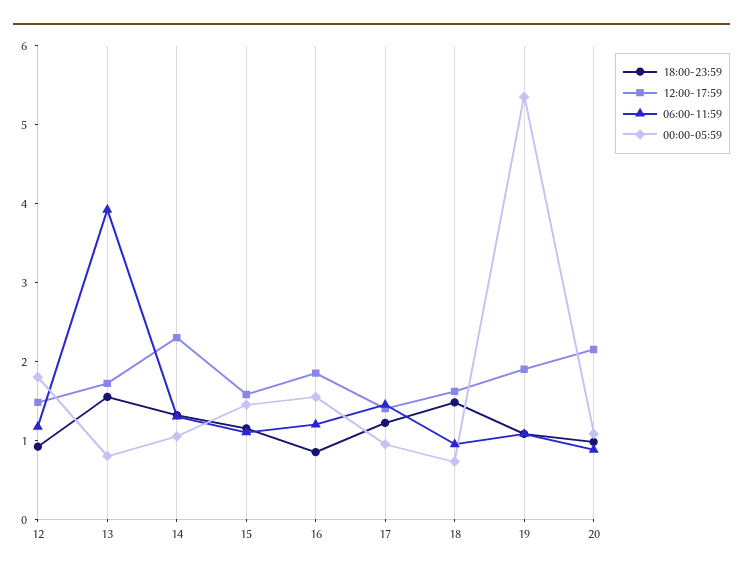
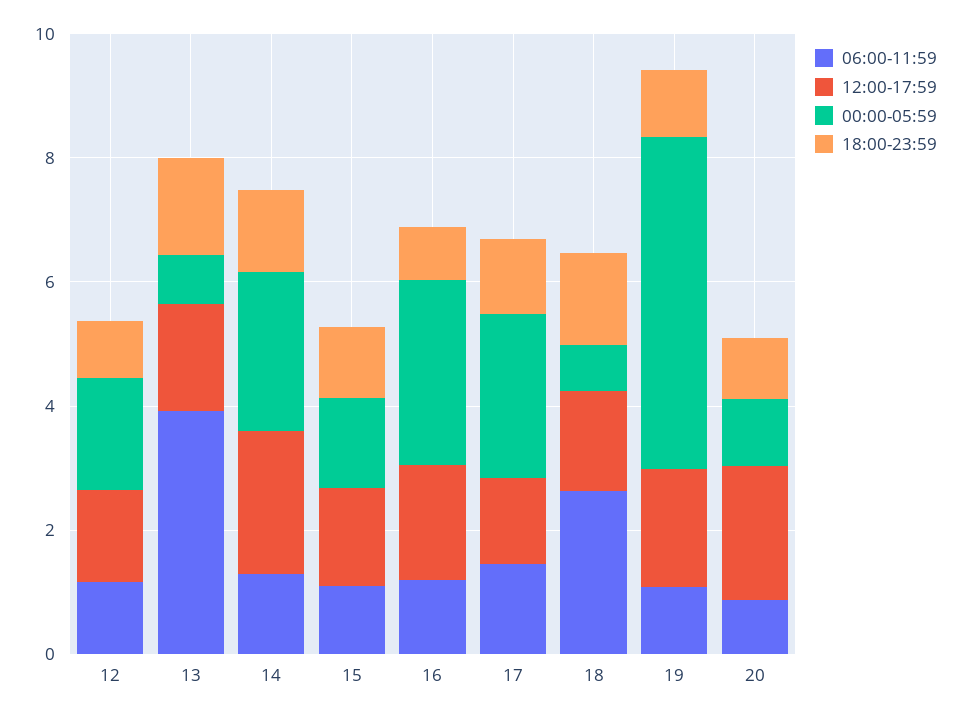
  {
    "18:00-23:59": {
      "12": 1,
      "13": 1.6,
      "14": 1.4,
      "15": 1.2,
      "16": 0.8,
      "17": 1.2,
      "18": 1.4,
      "19": 1,
      "20": 1
    },
    "12:00-17:59": {
      "12": 1.4,
      "13": 1.8,
      "14": 2.4,
      "15": 1.6,
      "16": 1.8,
      "17": 1.4,
      "18": 1.6,
      "19": 2,
      "20": 2.2
    },
    "06:00-11:59": {
      "12": 1.2,
      "13": 4,
      "14": 1.4,
      "15": 1.2,
      "16": 1.2,
      "17": 1.4,
-     "18": 1,
+     "18": 2.5,
      "19": 1,
      "20": 0.8
    },
    "00:00-05:59": {
      "12": 1.8,
      "13": 0.8,
-     "14": 1,
+     "14": 2.5,
      "15": 1.4,
-     "16": 1.6,
+     "16": 3,
-     "17": 1,
+     "17": 2.5,
      "18": 0.8,
      "19": 5.4,
      "20": 1
    }
  }

